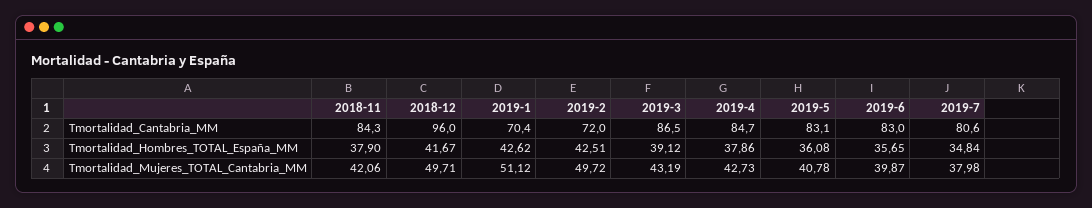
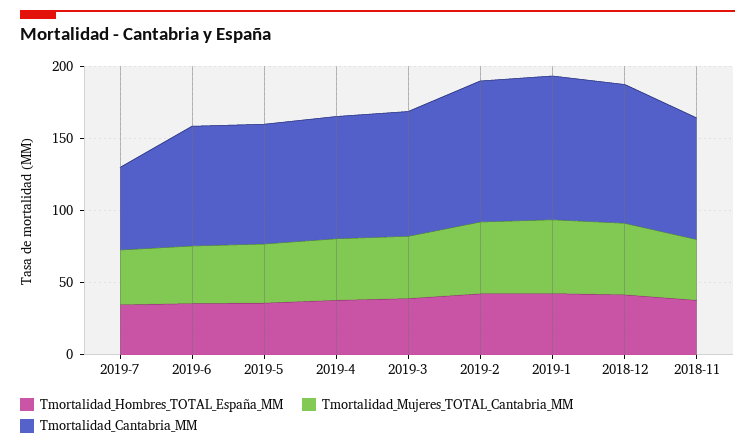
  {
    "Tmortalidad_Cantabria_MM": {
      "2018-11": 84.3,
      "2018-12": 96,
-     "2019-1": 70.4,
+     "2019-1": 100,
-     "2019-2": 72,
+     "2019-2": 100,
      "2019-3": 86.5,
      "2019-4": 84.7,
      "2019-5": 83.1,
      "2019-6": 83,
-     "2019-7": 80.6
+     "2019-7": 60
    },
    "Tmortalidad_Hombres_TOTAL_España_MM": {
      "2018-11": 37.9,
      "2018-12": 41.67,
      "2019-1": 42.62,
      "2019-2": 42.51,
      "2019-3": 39.12,
      "2019-4": 37.86,
      "2019-5": 36.08,
      "2019-6": 35.65,
      "2019-7": 34.84
    },
    "Tmortalidad_Mujeres_TOTAL_Cantabria_MM": {
      "2018-11": 42.06,
      "2018-12": 49.71,
      "2019-1": 51.12,
      "2019-2": 49.72,
      "2019-3": 43.19,
      "2019-4": 42.73,
      "2019-5": 40.78,
      "2019-6": 39.87,
      "2019-7": 37.98
    }
  }

